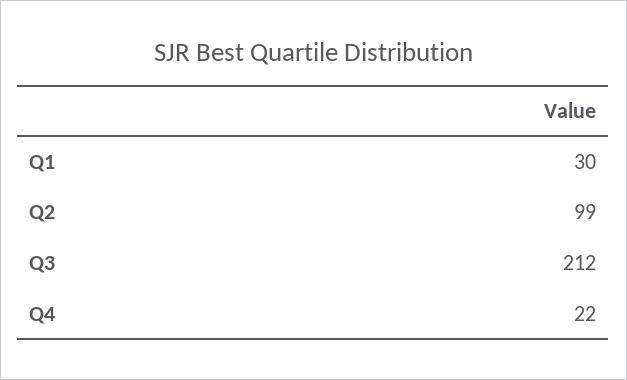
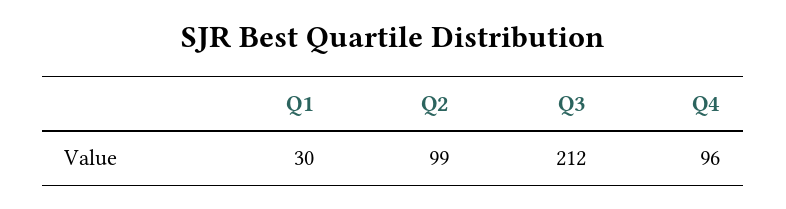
  {
    "Q1": 30,
    "Q2": 99,
    "Q3": 212,
-   "Q4": 22
+   "Q4": 96
  }

